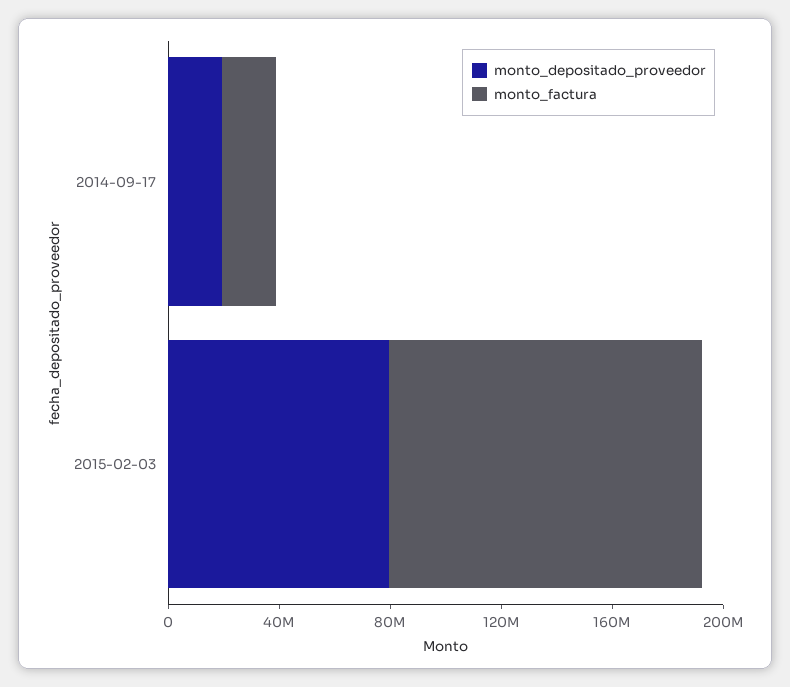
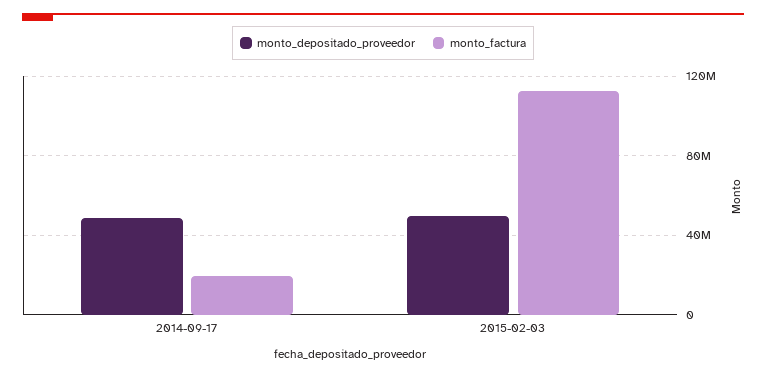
  {
    "monto_depositado_proveedor": {
-     "2014-09-17": 20000000,
+     "2014-09-17": 50000000,
-     "2015-02-03": 80000000
+     "2015-02-03": 50000000
    },
    "monto_factura": {
      "2014-09-17": 20000000,
      "2015-02-03": 115000000
    }
  }

